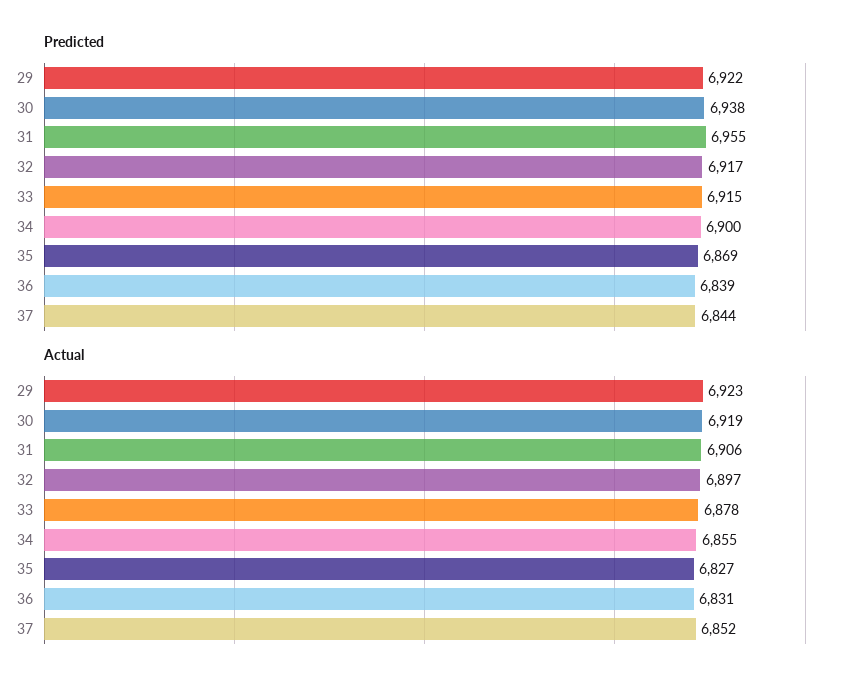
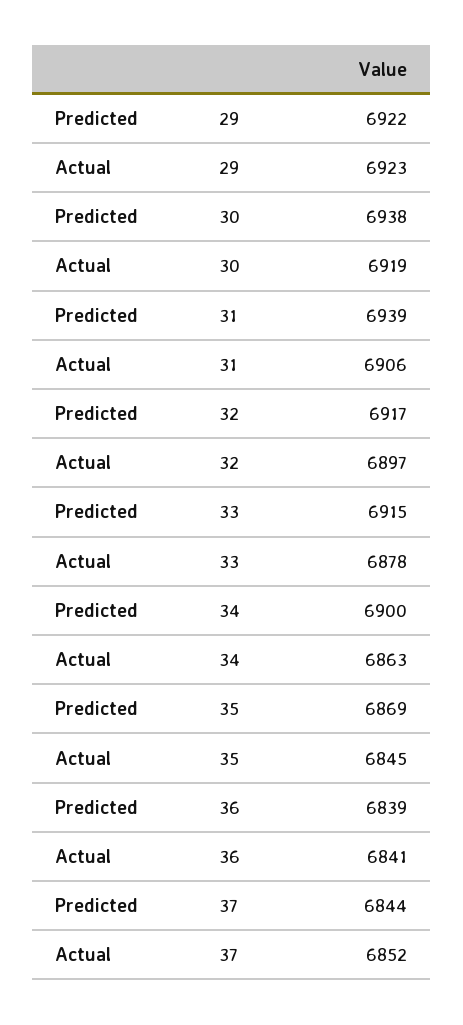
  {
    "Predicted": {
      "29": 6922,
      "30": 6938,
-     "31": 6955,
+     "31": 6939,
      "32": 6917,
      "33": 6915,
      "34": 6900,
      "35": 6869,
      "36": 6839,
      "37": 6844
    },
    "Actual": {
      "29": 6923,
      "30": 6919,
      "31": 6906,
      "32": 6897,
      "33": 6878,
-     "34": 6855,
+     "34": 6863,
-     "35": 6827,
+     "35": 6845,
-     "36": 6831,
+     "36": 6841,
      "37": 6852
    }
  }

